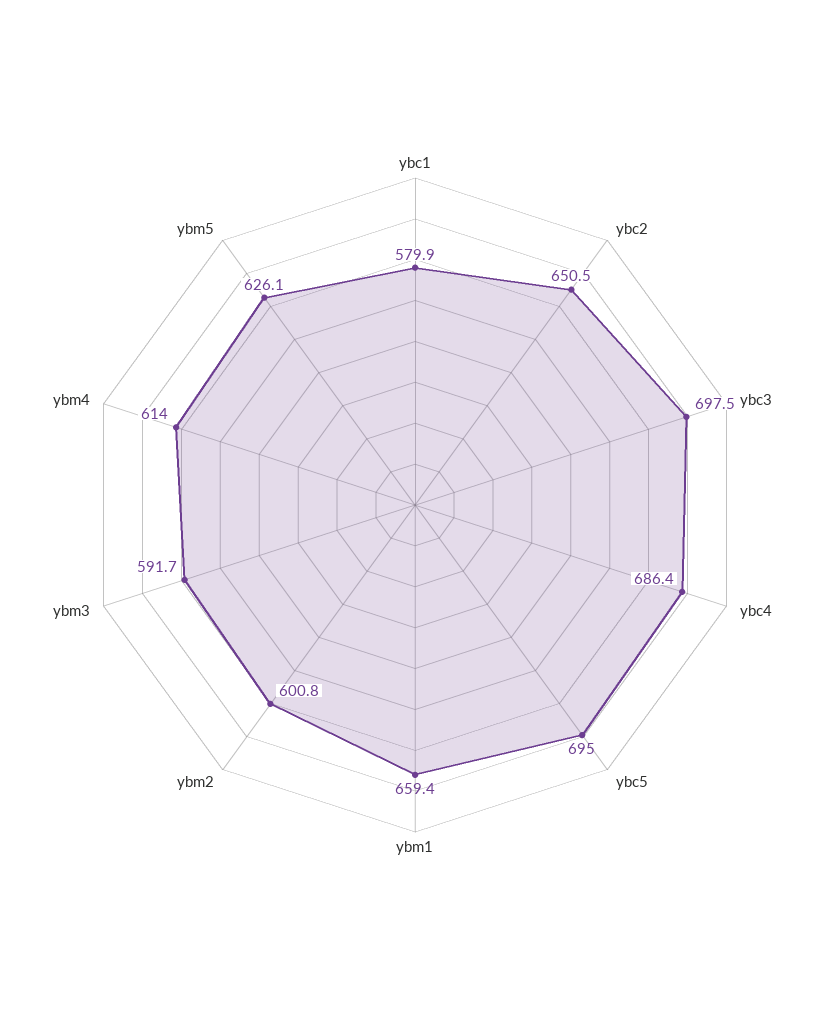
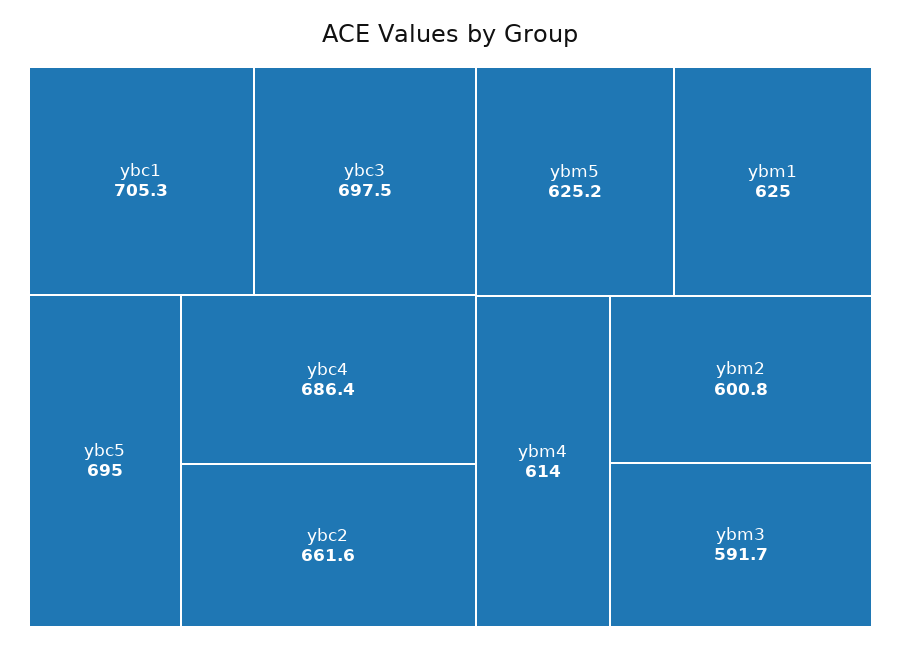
  {
-   "ybc1": 579.9,
+   "ybc1": 705.3,
-   "ybc2": 650.5,
+   "ybc2": 661.6,
    "ybc3": 697.5,
    "ybc4": 686.4,
    "ybc5": 695,
-   "ybm1": 659.4,
+   "ybm1": 625,
    "ybm2": 600.8,
    "ybm3": 591.7,
    "ybm4": 614,
-   "ybm5": 626.1
+   "ybm5": 625.2
  }

